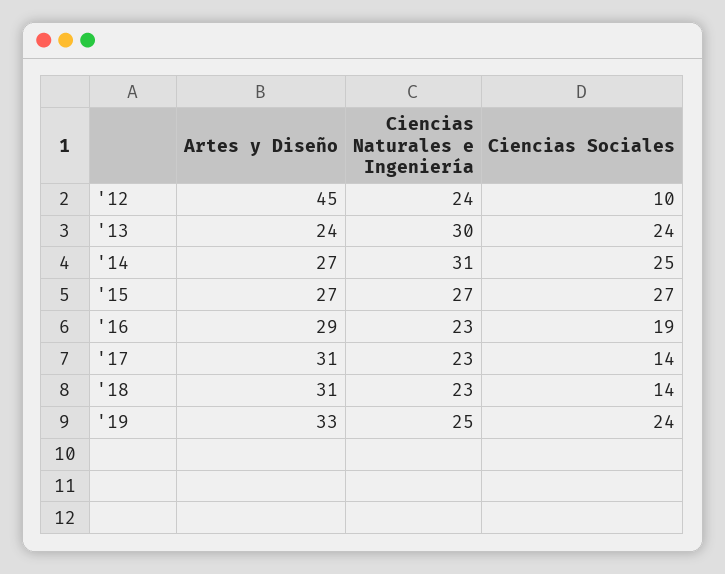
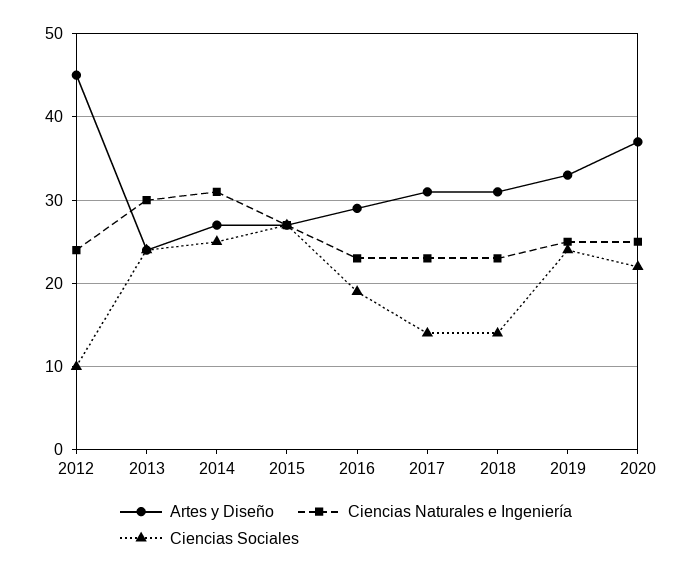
  {
    "Artes y Diseño": {
      "'12": 45,
      "'13": 24,
      "'14": 27,
      "'15": 27,
      "'16": 29,
      "'17": 31,
      "'18": 31,
-     "'19": 33
+     "'19": 33,
+     "2020": 37
    },
    "Ciencias Naturales e Ingeniería": {
      "'12": 24,
      "'13": 30,
      "'14": 31,
      "'15": 27,
      "'16": 23,
      "'17": 23,
      "'18": 23,
-     "'19": 25
+     "'19": 25,
+     "2020": 25
    },
    "Ciencias Sociales": {
      "'12": 10,
      "'13": 24,
      "'14": 25,
      "'15": 27,
      "'16": 19,
      "'17": 14,
      "'18": 14,
-     "'19": 24
+     "'19": 24,
+     "2020": 22
    }
  }

